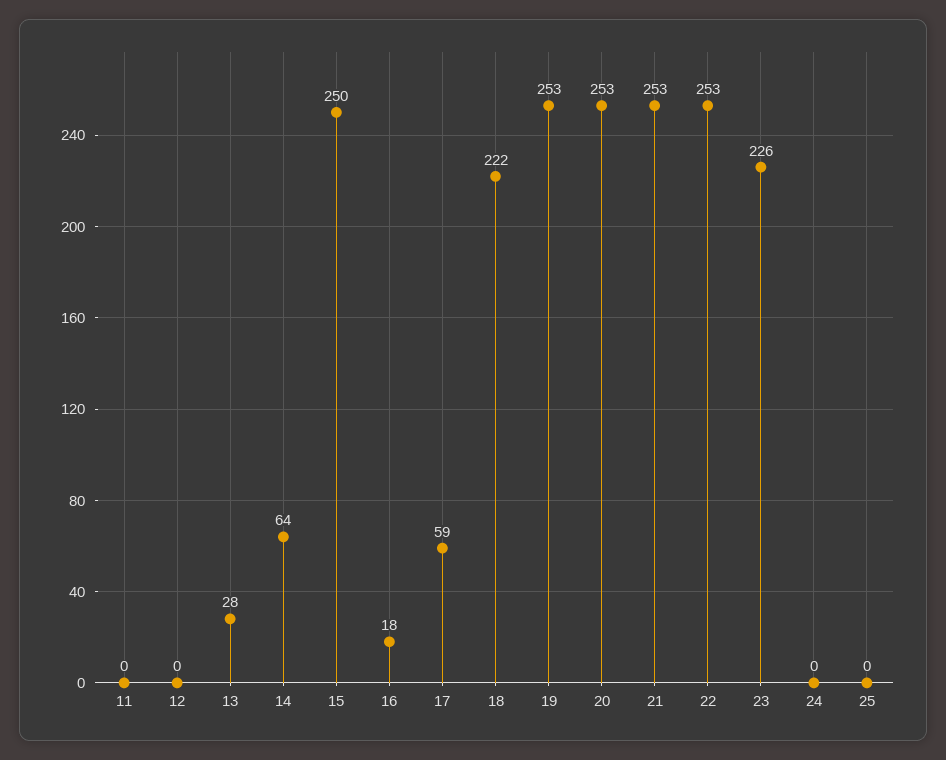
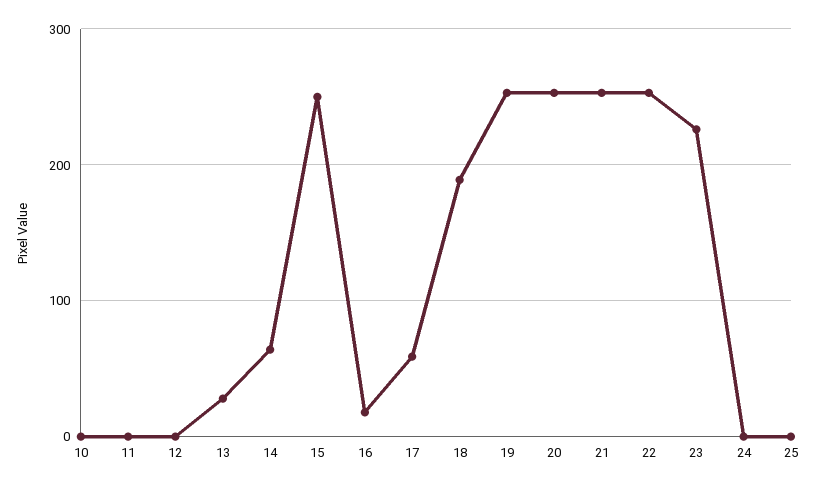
  {
    "11": 0,
    "12": 0,
    "13": 28,
    "14": 64,
    "15": 250,
    "16": 18,
    "17": 59,
-   "18": 222,
+   "18": 190,
    "19": 253,
    "20": 253,
    "21": 253,
    "22": 253,
    "23": 226,
    "24": 0,
-   "25": 0
+   "25": 0,
+   "10": 0
  }

